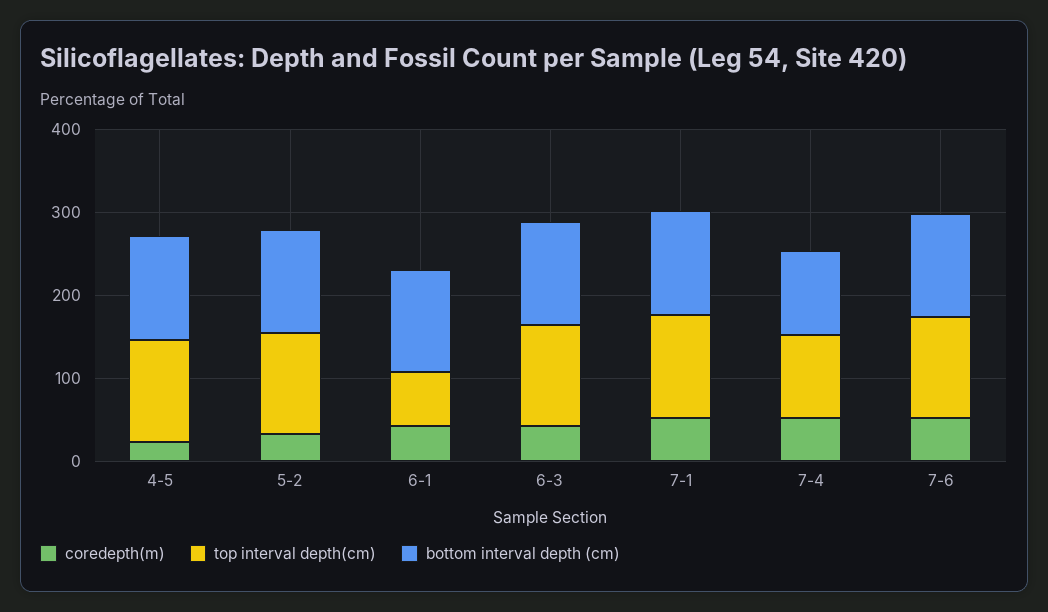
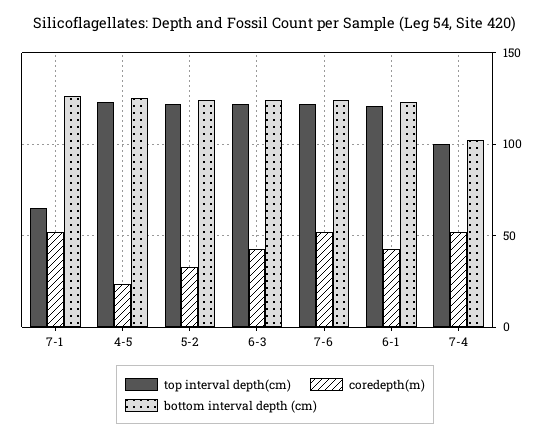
  {
    "coredepth(m)": {
      "4-5": 25,
      "5-2": 35,
      "6-1": 45,
      "6-3": 45,
      "7-1": 50,
      "7-4": 50,
      "7-6": 50
    },
    "top interval depth(cm)": {
      "4-5": 125,
      "5-2": 120,
-     "6-1": 60,
+     "6-1": 120,
      "6-3": 120,
-     "7-1": 120,
+     "7-1": 65,
      "7-4": 100,
      "7-6": 120
    },
    "bottom interval depth (cm)": {
      "4-5": 125,
      "5-2": 125,
      "6-1": 125,
      "6-3": 125,
      "7-1": 125,
      "7-4": 100,
      "7-6": 125
    }
  }

